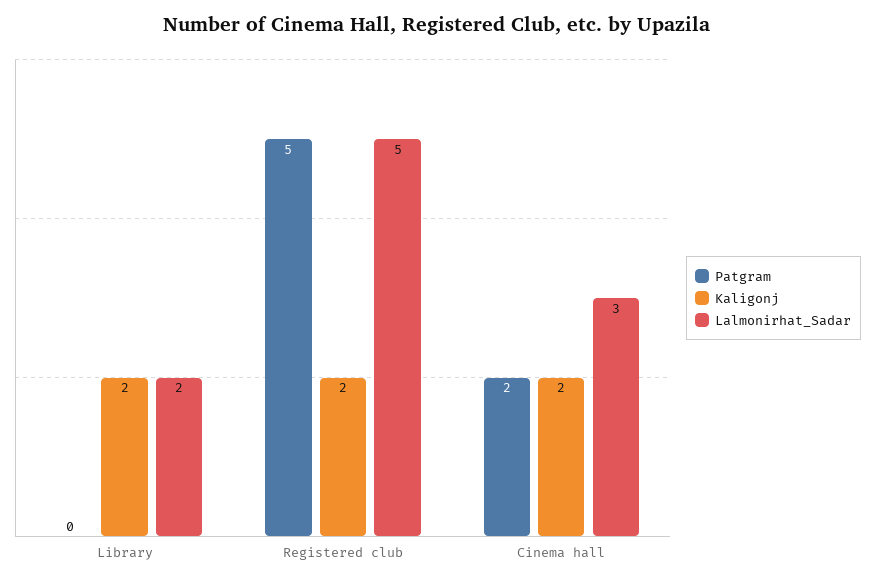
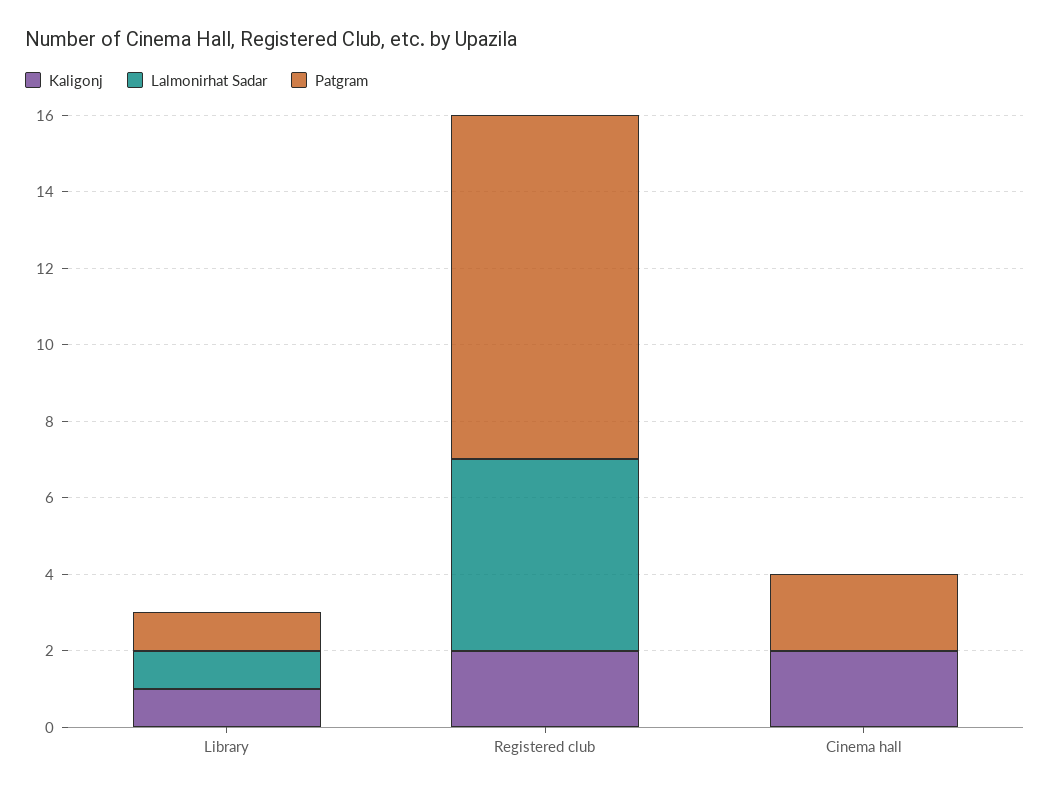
  {
    "Patgram": {
-     "Library": 0,
+     "Library": 1,
-     "Registered club": 5,
+     "Registered club": 9,
      "Cinema hall": 2
    },
    "Kaligonj": {
-     "Library": 2,
+     "Library": 1,
      "Registered club": 2,
      "Cinema hall": 2
    },
    "Lalmonirhat_Sadar": {
-     "Library": 2,
+     "Library": 1,
      "Registered club": 5,
-     "Cinema hall": 3
+     "Cinema hall": 0
    }
  }

